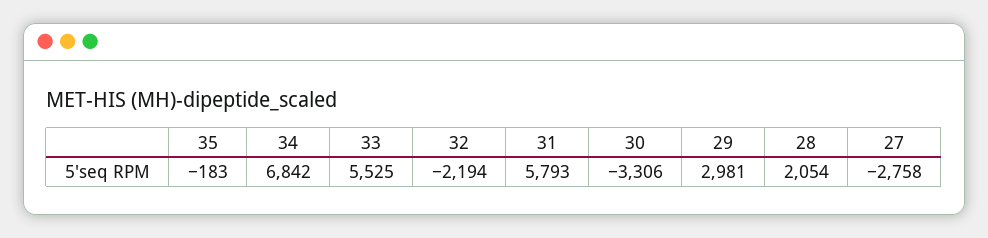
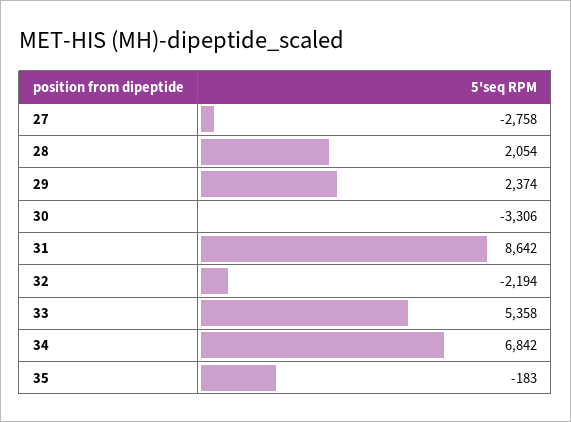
  {
    "35": -183,
    "34": 6842,
-   "33": 5525,
+   "33": 5358,
    "32": -2194,
-   "31": 5793,
+   "31": 8642,
    "30": -3306,
-   "29": 2981,
+   "29": 2374,
    "28": 2054,
    "27": -2758
  }

